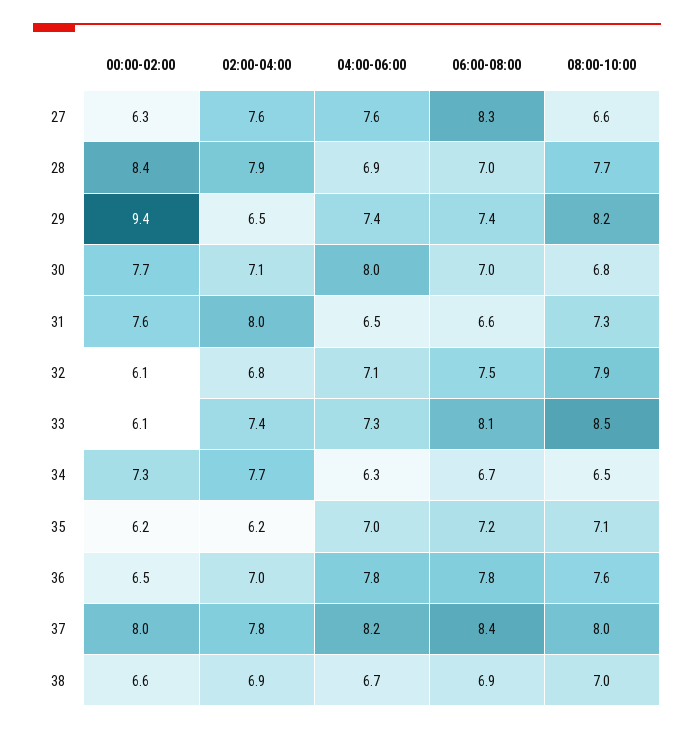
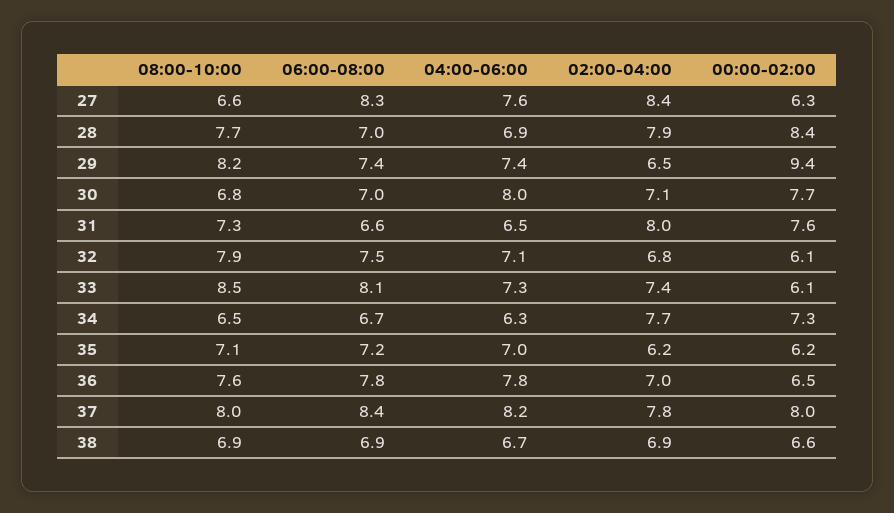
  {
    "00:00-02:00": {
      "27": 6.3,
      "28": 8.4,
      "29": 9.4,
      "30": 7.7,
      "31": 7.6,
      "32": 6.1,
      "33": 6.1,
      "34": 7.3,
      "35": 6.2,
      "36": 6.5,
      "37": 8,
      "38": 6.6
    },
    "02:00-04:00": {
-     "27": 7.6,
+     "27": 8.4,
      "28": 7.9,
      "29": 6.5,
      "30": 7.1,
      "31": 8,
      "32": 6.8,
      "33": 7.4,
      "34": 7.7,
      "35": 6.2,
      "36": 7,
      "37": 7.8,
      "38": 6.9
    },
    "04:00-06:00": {
      "27": 7.6,
      "28": 6.9,
      "29": 7.4,
      "30": 8,
      "31": 6.5,
      "32": 7.1,
      "33": 7.3,
      "34": 6.3,
      "35": 7,
      "36": 7.8,
      "37": 8.2,
      "38": 6.7
    },
    "06:00-08:00": {
      "27": 8.3,
      "28": 7,
      "29": 7.4,
      "30": 7,
      "31": 6.6,
      "32": 7.5,
      "33": 8.1,
      "34": 6.7,
      "35": 7.2,
      "36": 7.8,
      "37": 8.4,
      "38": 6.9
    },
    "08:00-10:00": {
      "27": 6.6,
      "28": 7.7,
      "29": 8.2,
      "30": 6.8,
      "31": 7.3,
      "32": 7.9,
      "33": 8.5,
      "34": 6.5,
      "35": 7.1,
      "36": 7.6,
      "37": 8,
-     "38": 7
+     "38": 6.9
    }
  }

